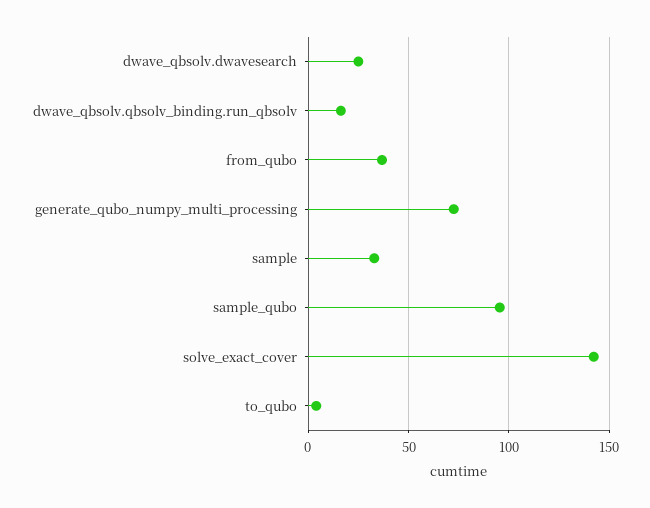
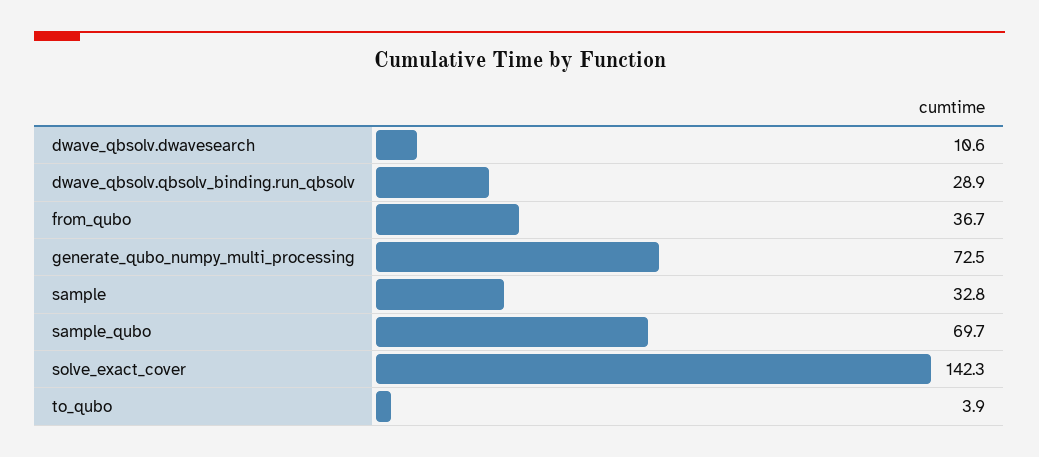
  {
-   "dwave_qbsolv.dwavesearch": 25,
+   "dwave_qbsolv.dwavesearch": 10.6,
-   "dwave_qbsolv.qbsolv_binding.run_qbsolv": 15,
+   "dwave_qbsolv.qbsolv_binding.run_qbsolv": 28.9,
    "from_qubo": 36.7,
    "generate_qubo_numpy_multi_processing": 72.5,
    "sample": 32.8,
-   "sample_qubo": 95,
+   "sample_qubo": 69.7,
    "solve_exact_cover": 142.3,
    "to_qubo": 3.9
  }

